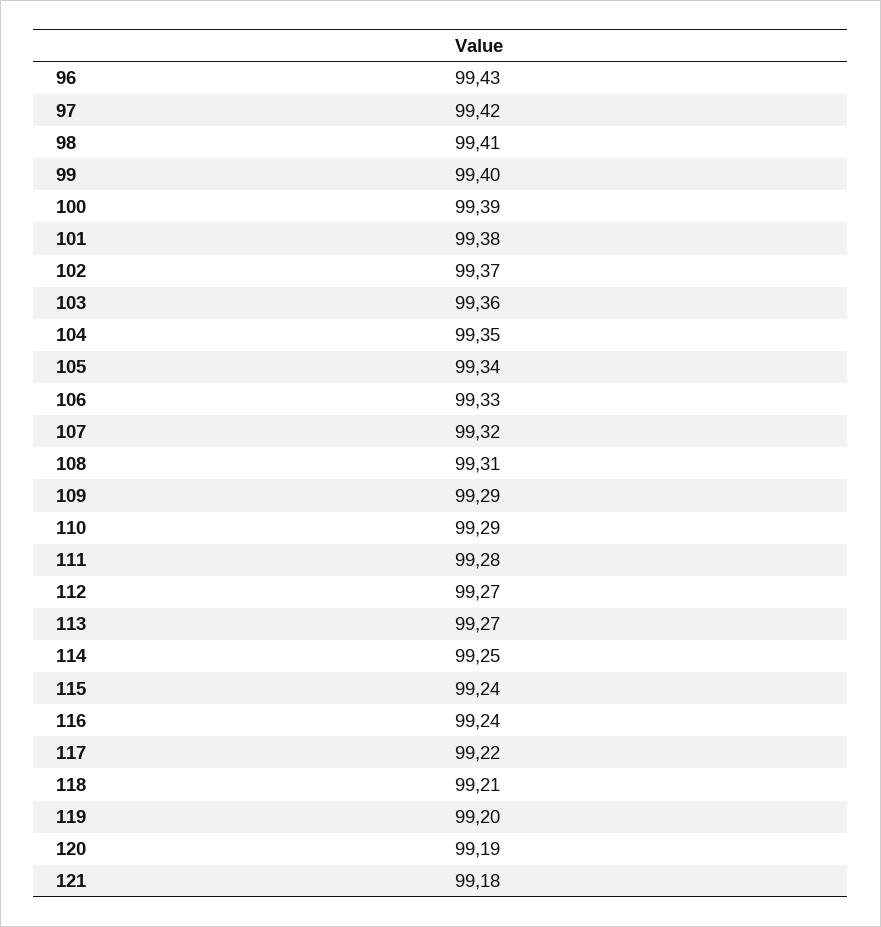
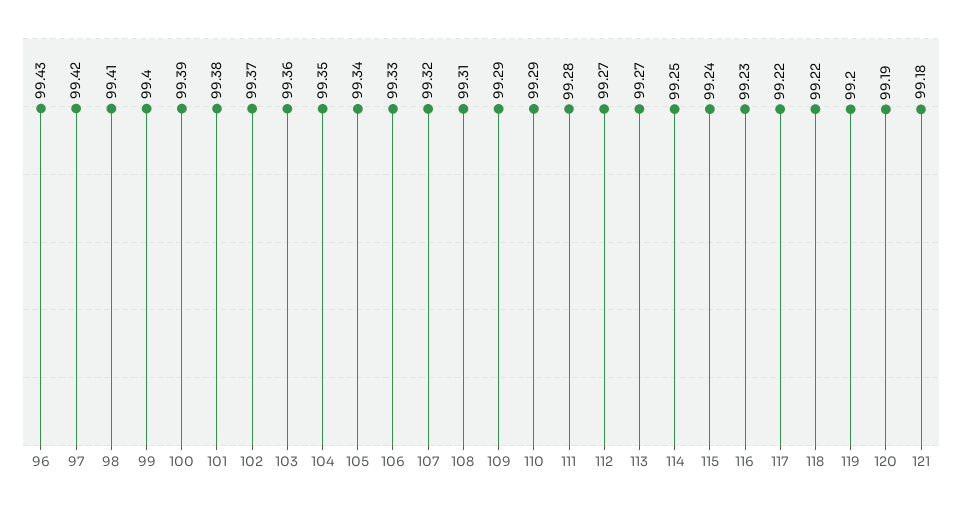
  {
    "96": 99.43,
    "97": 99.42,
    "98": 99.41,
    "99": 99.4,
    "100": 99.39,
    "101": 99.38,
    "102": 99.37,
    "103": 99.36,
    "104": 99.35,
    "105": 99.34,
    "106": 99.33,
    "107": 99.32,
    "108": 99.31,
    "109": 99.29,
    "110": 99.29,
    "111": 99.28,
    "112": 99.27,
    "113": 99.27,
    "114": 99.25,
    "115": 99.24,
-   "116": 99.24,
+   "116": 99.23,
    "117": 99.22,
-   "118": 99.21,
+   "118": 99.22,
    "119": 99.2,
    "120": 99.19,
    "121": 99.18
  }

